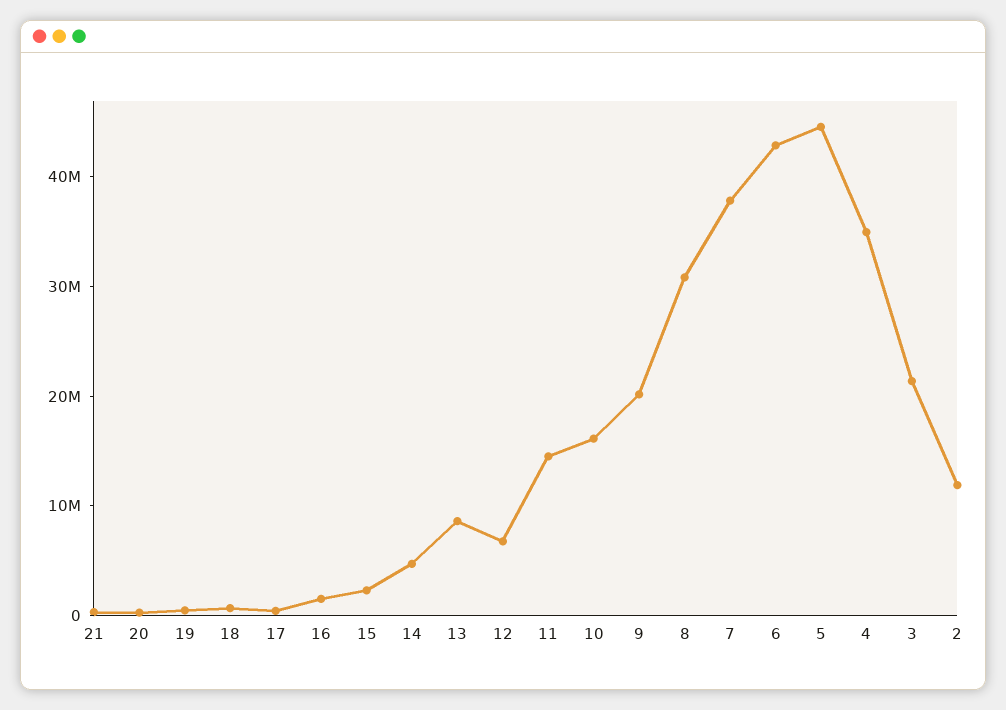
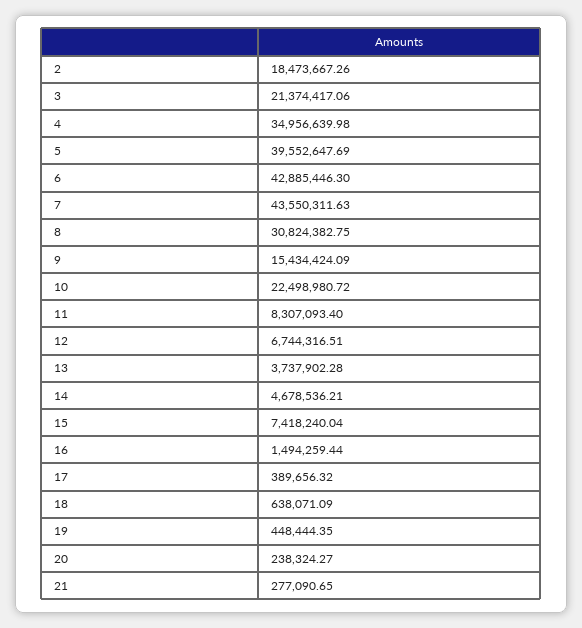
  {
    "21": 277090.65,
    "20": 238324.27,
    "19": 448444.35,
    "18": 638071.09,
    "17": 389656.32,
    "16": 1494259.44,
-   "15": 2000000,
+   "15": 7418240.04,
    "14": 4678536.21,
-   "13": 8000000,
+   "13": 3737902.28,
    "12": 6744316.51,
-   "11": 14000000,
+   "11": 8307093.4,
-   "10": 16000000,
+   "10": 22498980.72,
-   "9": 20000000,
+   "9": 15434424.09,
    "8": 30824382.75,
-   "7": 38000000,
+   "7": 43550311.63,
    "6": 42885446.3,
-   "5": 44000000,
+   "5": 39552647.69,
    "4": 34956639.98,
    "3": 21374417.06,
-   "2": 12000000
+   "2": 18473667.26
  }

